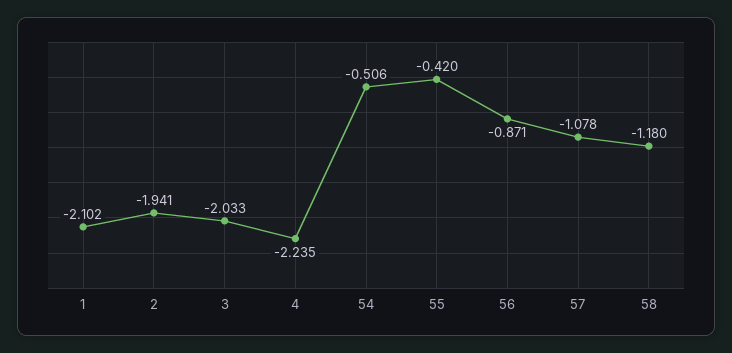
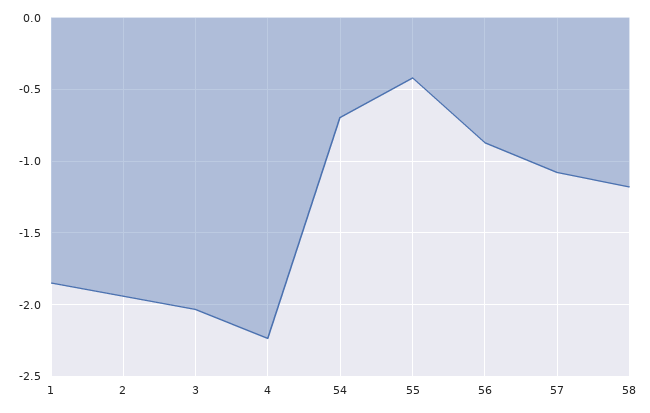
  {
-   "1": -2.102,
+   "1": -1.85,
    "2": -1.941,
    "3": -2.033,
    "4": -2.235,
-   "54": -0.506,
+   "54": -0.7,
    "55": -0.42,
    "56": -0.871,
    "57": -1.078,
    "58": -1.18
  }

